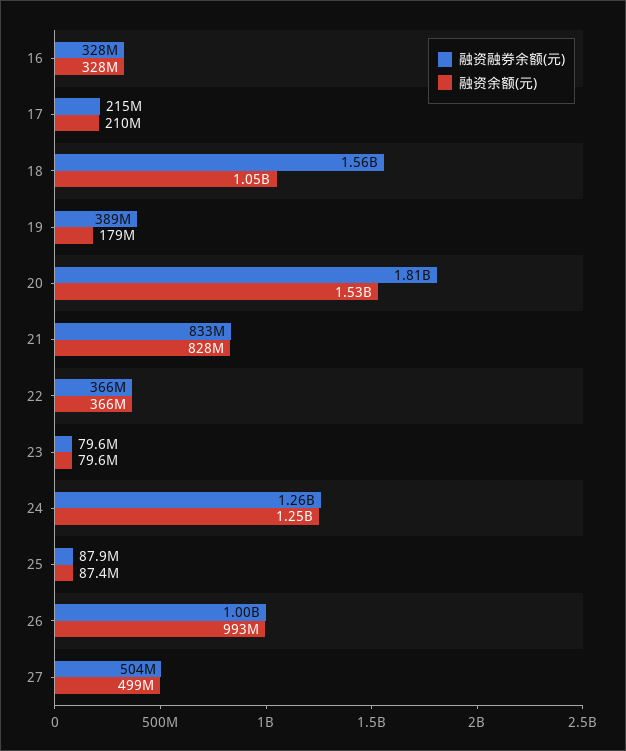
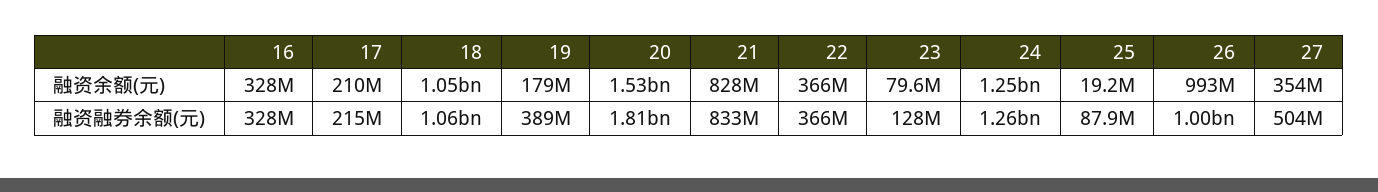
  {
    "融资融券余额(元)": {
      "16": 328000000,
      "17": 215000000,
-     "18": 1560000000,
+     "18": 1060000000,
      "19": 389000000,
      "20": 1810000000,
      "21": 833000000,
      "22": 366000000,
-     "23": 79600000,
+     "23": 128000000,
      "24": 1260000000,
      "25": 87900000,
      "26": 1000000000,
      "27": 504000000
    },
    "融资余额(元)": {
      "16": 328000000,
      "17": 210000000,
      "18": 1050000000,
      "19": 179000000,
      "20": 1530000000,
      "21": 828000000,
      "22": 366000000,
      "23": 79600000,
      "24": 1250000000,
-     "25": 87400000,
+     "25": 19200000,
      "26": 993000000,
-     "27": 499000000
+     "27": 354000000
    }
  }

